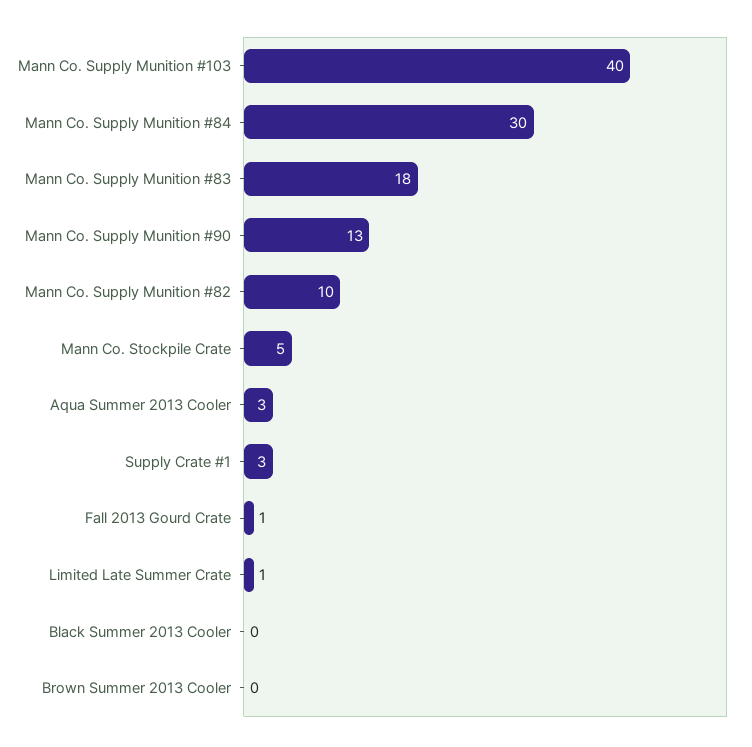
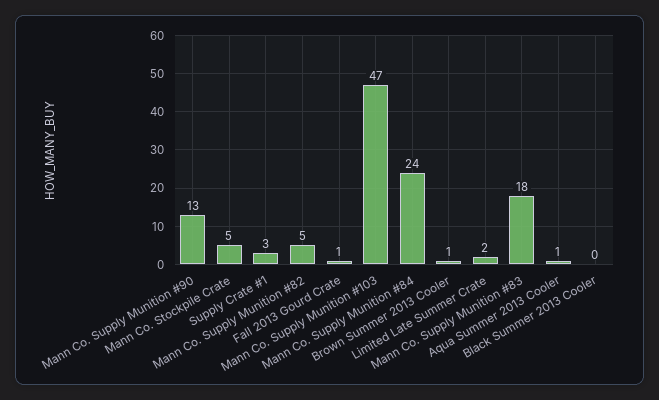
  {
-   "Mann Co. Supply Munition #103": 40,
+   "Mann Co. Supply Munition #103": 47,
-   "Mann Co. Supply Munition #84": 30,
+   "Mann Co. Supply Munition #84": 24,
    "Mann Co. Supply Munition #83": 18,
    "Mann Co. Supply Munition #90": 13,
-   "Mann Co. Supply Munition #82": 10,
+   "Mann Co. Supply Munition #82": 5,
    "Mann Co. Stockpile Crate": 5,
-   "Aqua Summer 2013 Cooler": 3,
+   "Aqua Summer 2013 Cooler": 1,
    "Supply Crate #1": 3,
    "Fall 2013 Gourd Crate": 1,
-   "Limited Late Summer Crate": 1,
+   "Limited Late Summer Crate": 2,
    "Black Summer 2013 Cooler": 0,
-   "Brown Summer 2013 Cooler": 0
+   "Brown Summer 2013 Cooler": 1
  }

